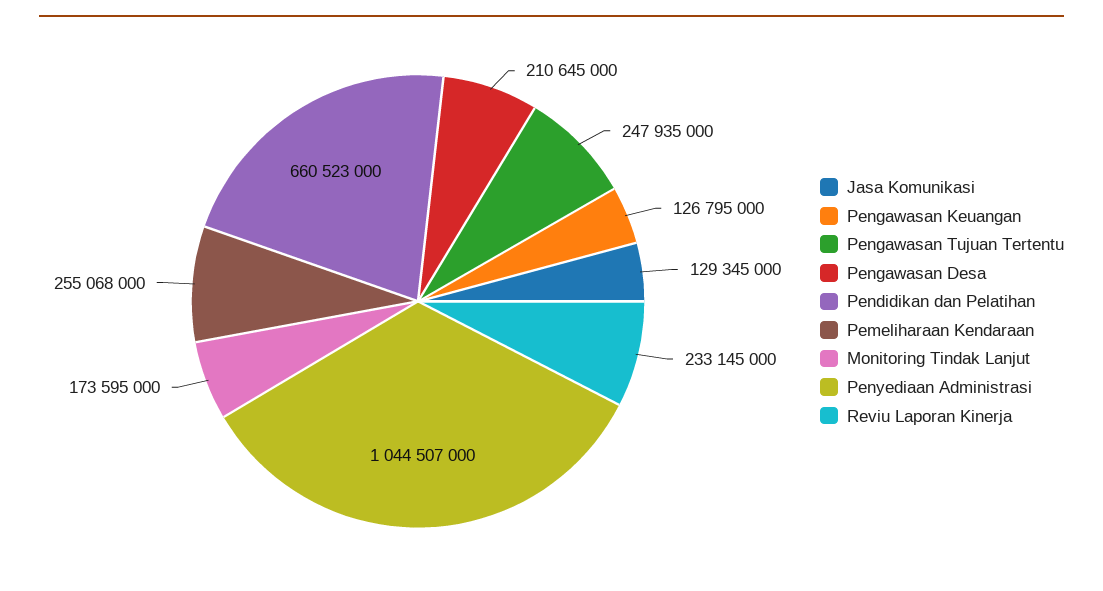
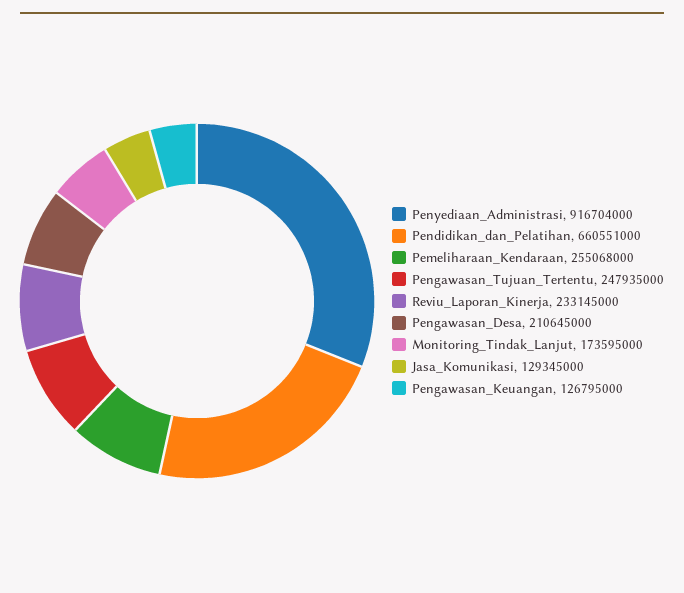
  {
    "Jasa Komunikasi": 129345000,
    "Pengawasan Keuangan": 126795000,
    "Pengawasan Tujuan Tertentu": 247935000,
    "Pengawasan Desa": 210645000,
-   "Pendidikan dan Pelatihan": 660523000,
+   "Pendidikan dan Pelatihan": 660551000,
    "Pemeliharaan Kendaraan": 255068000,
    "Monitoring Tindak Lanjut": 173595000,
-   "Penyediaan Administrasi": 1044507000,
+   "Penyediaan Administrasi": 916704000,
    "Reviu Laporan Kinerja": 233145000
  }

